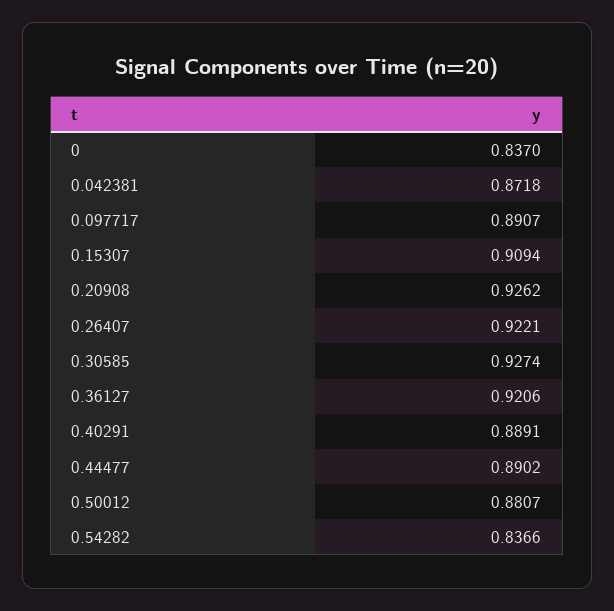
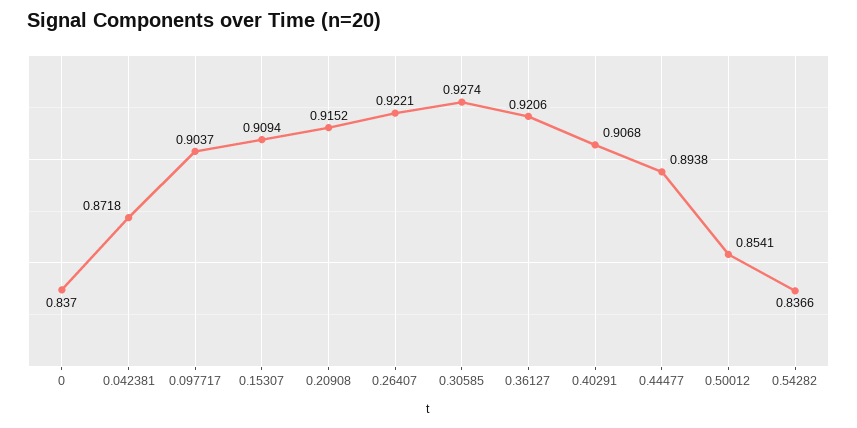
  {
    "0": 0.837,
    "0.042381": 0.8718,
-   "0.097717": 0.8907,
+   "0.097717": 0.9037,
    "0.15307": 0.9094,
-   "0.20908": 0.9262,
+   "0.20908": 0.9152,
    "0.26407": 0.9221,
    "0.30585": 0.9274,
    "0.36127": 0.9206,
-   "0.40291": 0.8891,
+   "0.40291": 0.9068,
-   "0.44477": 0.8902,
+   "0.44477": 0.8938,
-   "0.50012": 0.8807,
+   "0.50012": 0.8541,
    "0.54282": 0.8366
  }

